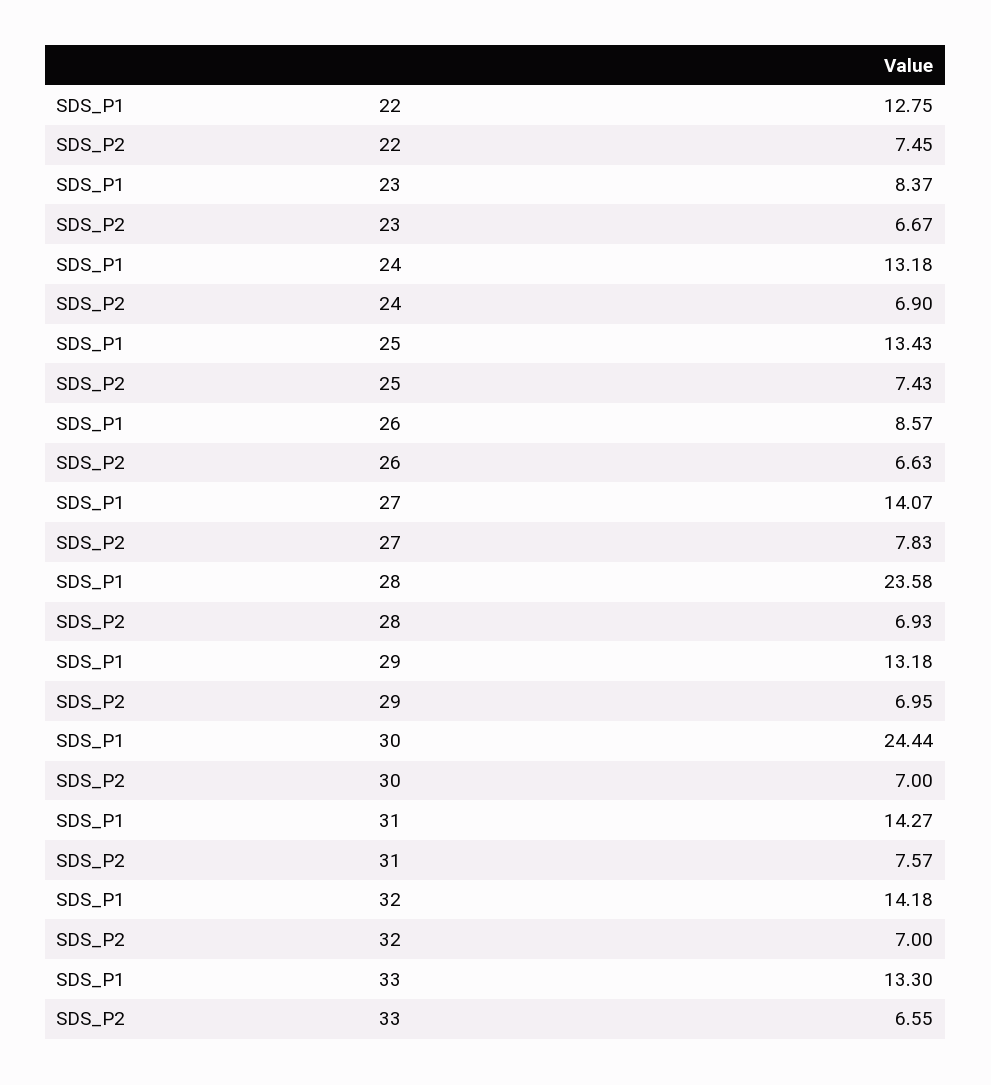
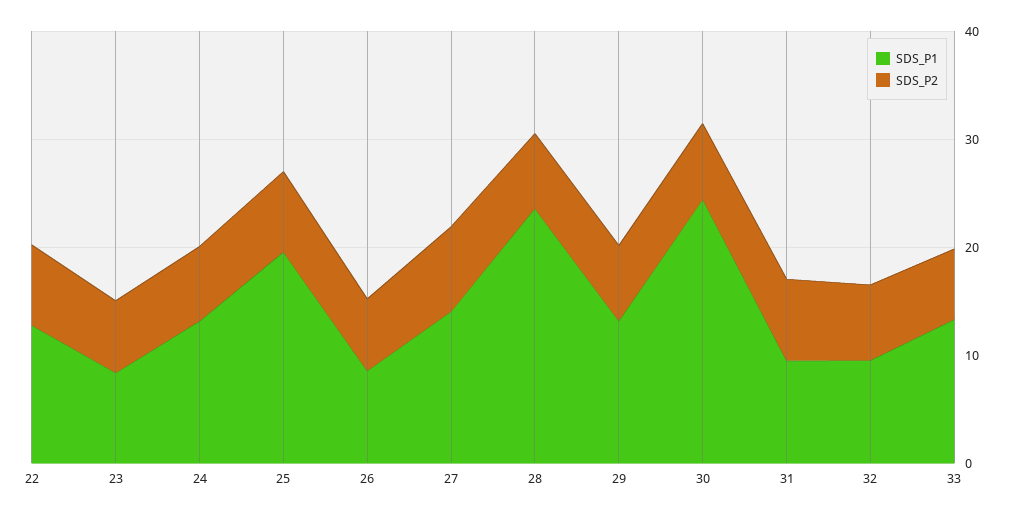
  {
    "SDS_P1": {
      "22": 12.75,
      "23": 8.37,
      "24": 13.18,
-     "25": 13.43,
+     "25": 20,
      "26": 8.57,
      "27": 14.07,
      "28": 23.58,
      "29": 13.18,
      "30": 24.44,
-     "31": 14.27,
+     "31": 10,
-     "32": 14.18,
+     "32": 10,
      "33": 13.3
    },
    "SDS_P2": {
      "22": 7.45,
      "23": 6.67,
      "24": 6.9,
      "25": 7.43,
      "26": 6.63,
      "27": 7.83,
      "28": 6.93,
      "29": 6.95,
      "30": 7,
      "31": 7.57,
      "32": 7,
      "33": 6.55
    }
  }

